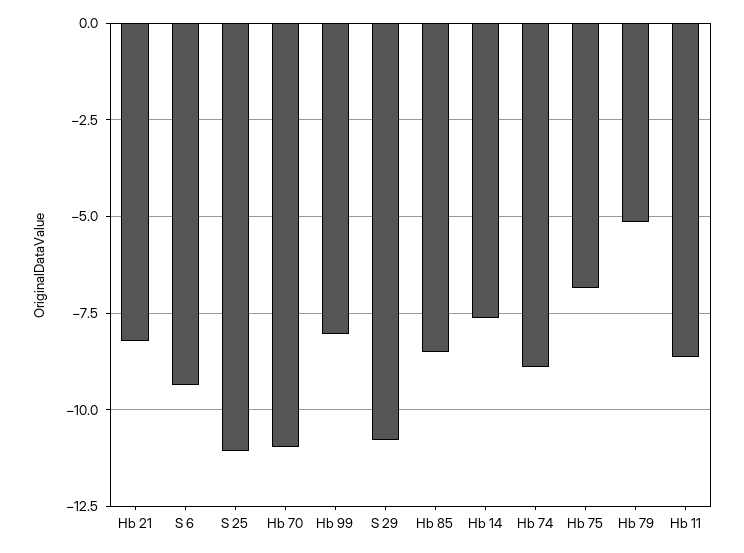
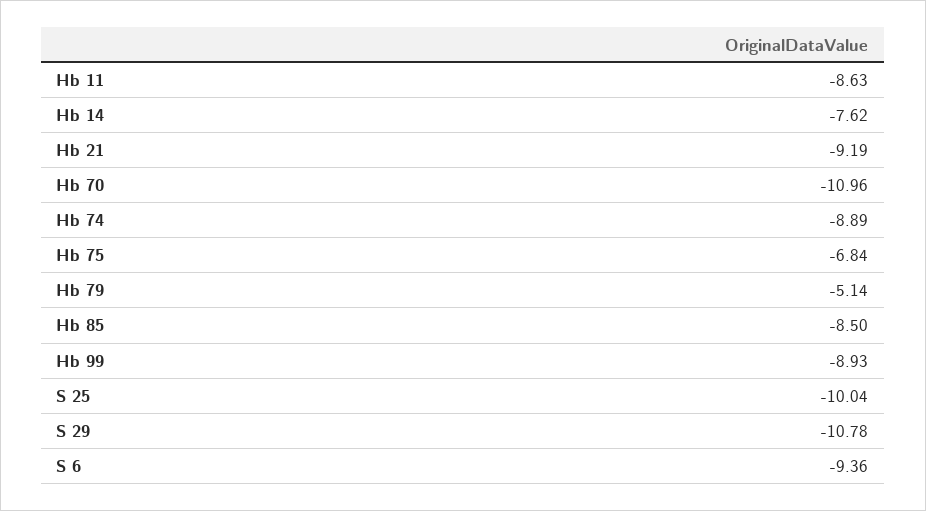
  {
-   "Hb 21": -8.25,
+   "Hb 21": -9.19,
    "S 6": -9.36,
-   "S 25": -11,
+   "S 25": -10.04,
    "Hb 70": -10.96,
-   "Hb 99": -8,
+   "Hb 99": -8.93,
    "S 29": -10.78,
    "Hb 85": -8.5,
    "Hb 14": -7.62,
    "Hb 74": -8.89,
    "Hb 75": -6.84,
    "Hb 79": -5.14,
    "Hb 11": -8.63
  }

